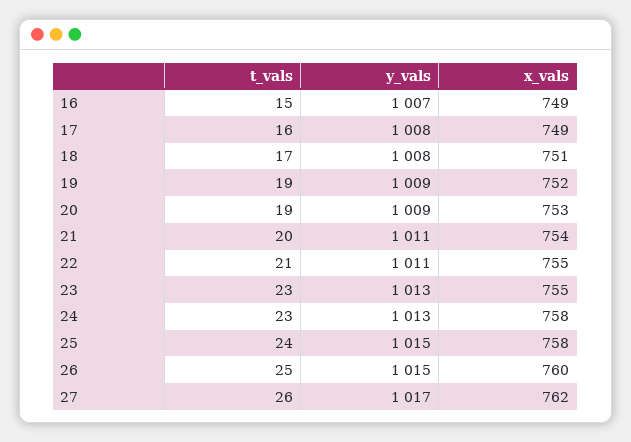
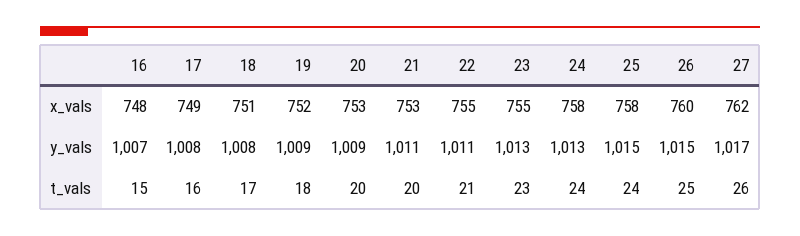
  {
    "t_vals": {
      "16": 15,
      "17": 16,
      "18": 17,
-     "19": 19,
+     "19": 18,
-     "20": 19,
+     "20": 20,
      "21": 20,
      "22": 21,
      "23": 23,
-     "24": 23,
+     "24": 24,
      "25": 24,
      "26": 25,
      "27": 26
    },
    "y_vals": {
      "16": 1007,
      "17": 1008,
      "18": 1008,
      "19": 1009,
      "20": 1009,
      "21": 1011,
      "22": 1011,
      "23": 1013,
      "24": 1013,
      "25": 1015,
      "26": 1015,
      "27": 1017
    },
    "x_vals": {
-     "16": 749,
+     "16": 748,
      "17": 749,
      "18": 751,
      "19": 752,
      "20": 753,
-     "21": 754,
+     "21": 753,
      "22": 755,
      "23": 755,
      "24": 758,
      "25": 758,
      "26": 760,
      "27": 762
    }
  }

